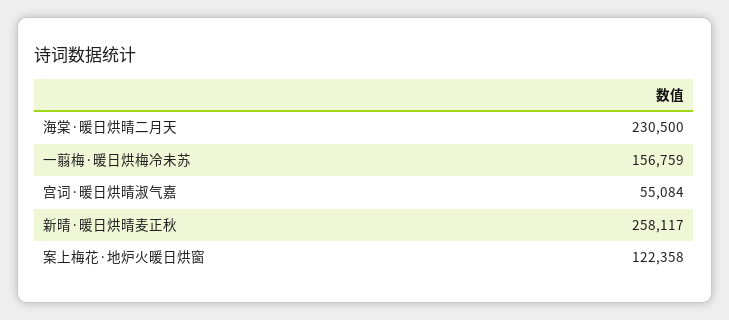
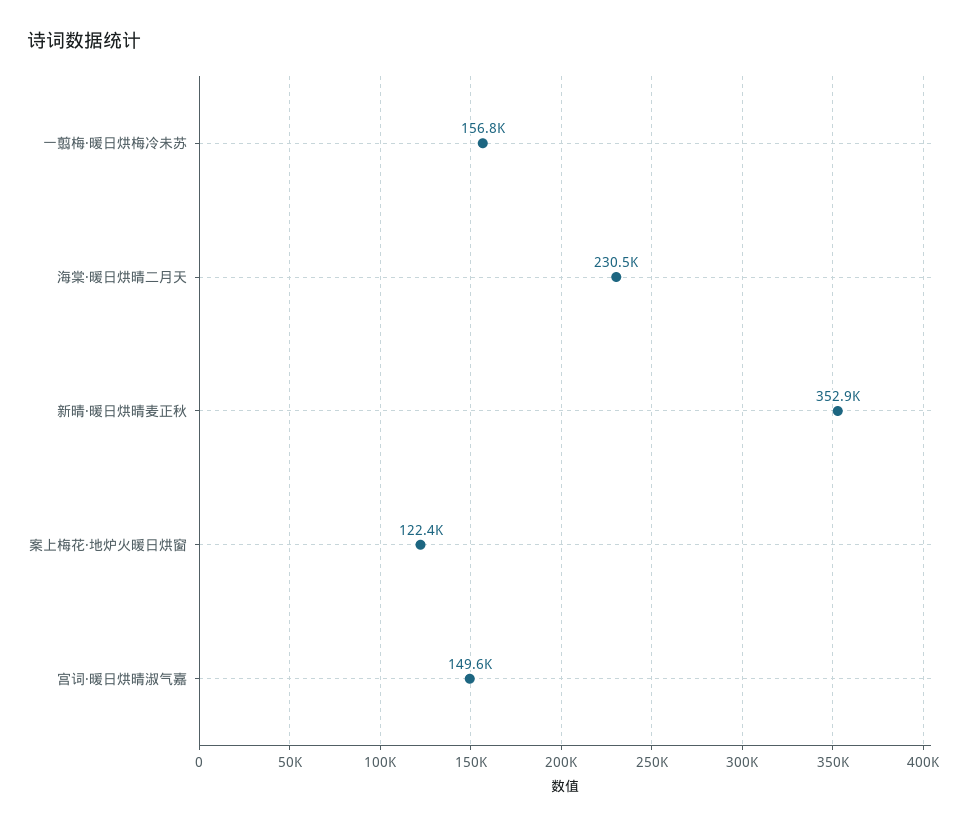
  {
    "海棠·暖日烘晴二月天": 230500,
    "一翦梅·暖日烘梅冷未苏": 156759,
-   "宫词·暖日烘晴淑气嘉": 55084,
+   "宫词·暖日烘晴淑气嘉": 149600,
-   "新晴·暖日烘晴麦正秋": 258117,
+   "新晴·暖日烘晴麦正秋": 352900,
    "案上梅花·地炉火暖日烘窗": 122358
  }

